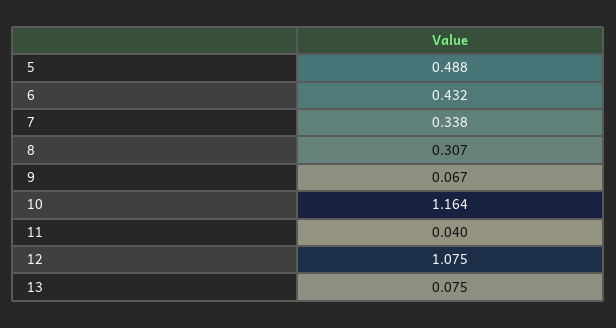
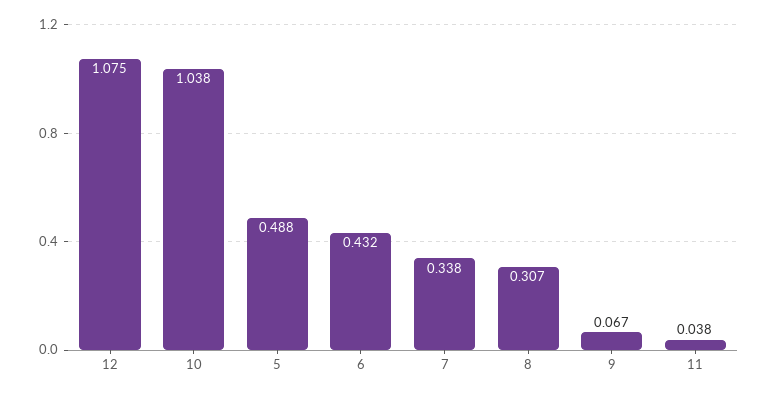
  {
    "5": 0.488,
    "6": 0.432,
    "7": 0.338,
    "8": 0.307,
    "9": 0.067,
-   "10": 1.164,
+   "10": 1.038,
-   "11": 0.04,
+   "11": 0.038,
-   "12": 1.075,
+   "12": 1.075
-   "13": 0.075
  }

